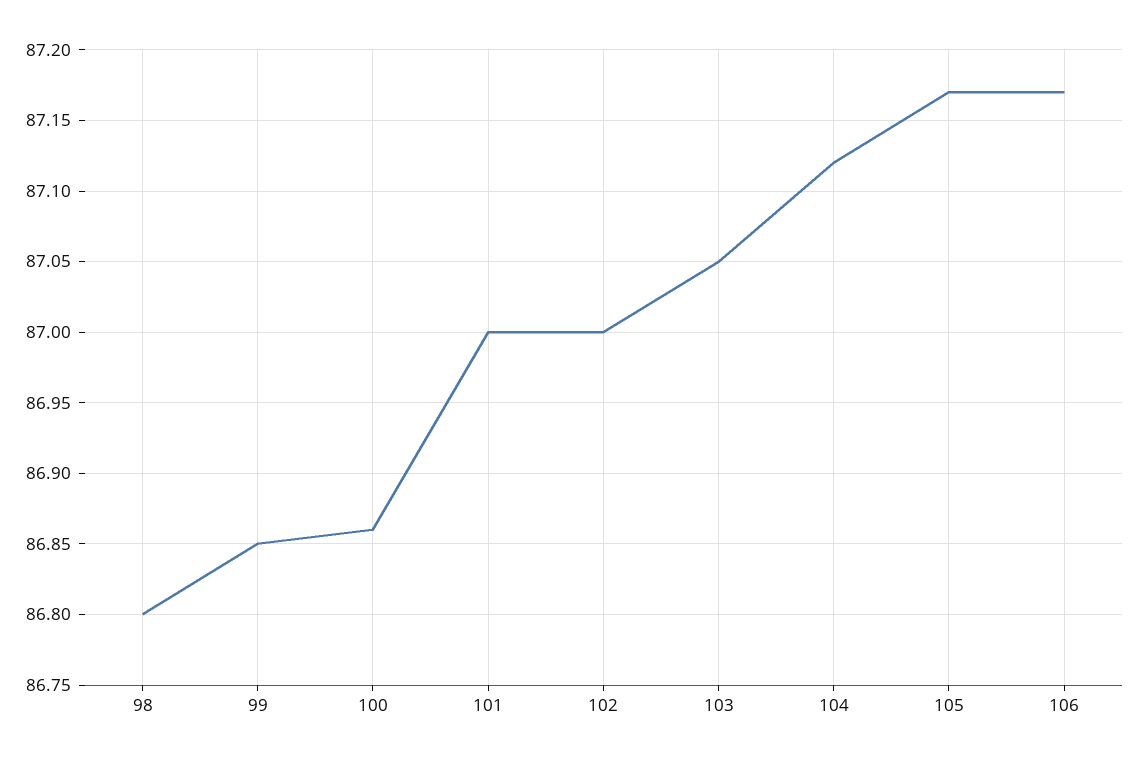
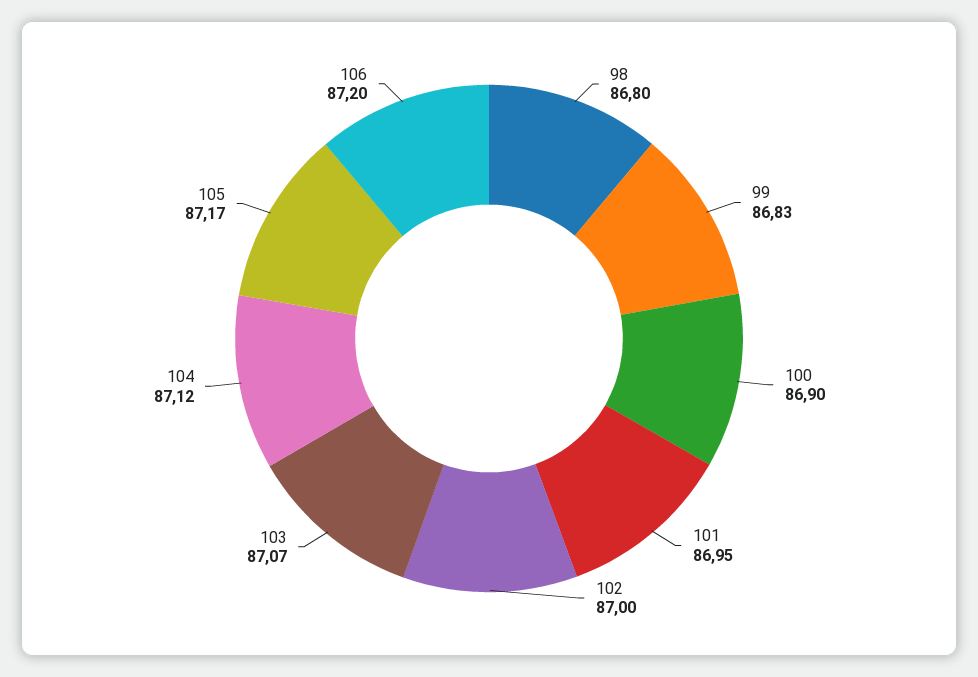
  {
    "98": 86.8,
-   "99": 86.85,
+   "99": 86.83,
-   "100": 86.86,
+   "100": 86.9,
-   "101": 87,
+   "101": 86.95,
    "102": 87,
-   "103": 87.05,
+   "103": 87.07,
    "104": 87.12,
    "105": 87.17,
-   "106": 87.17
+   "106": 87.2
  }

